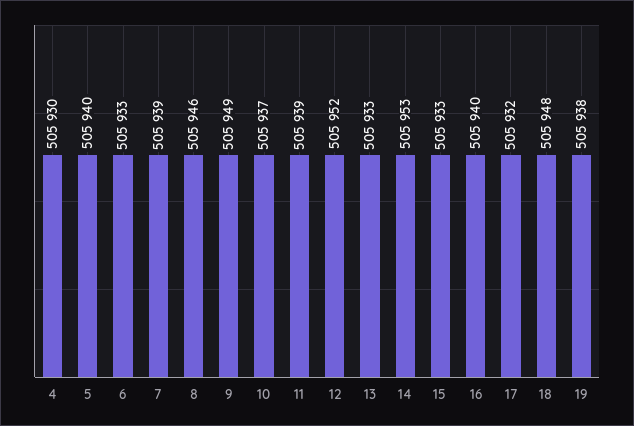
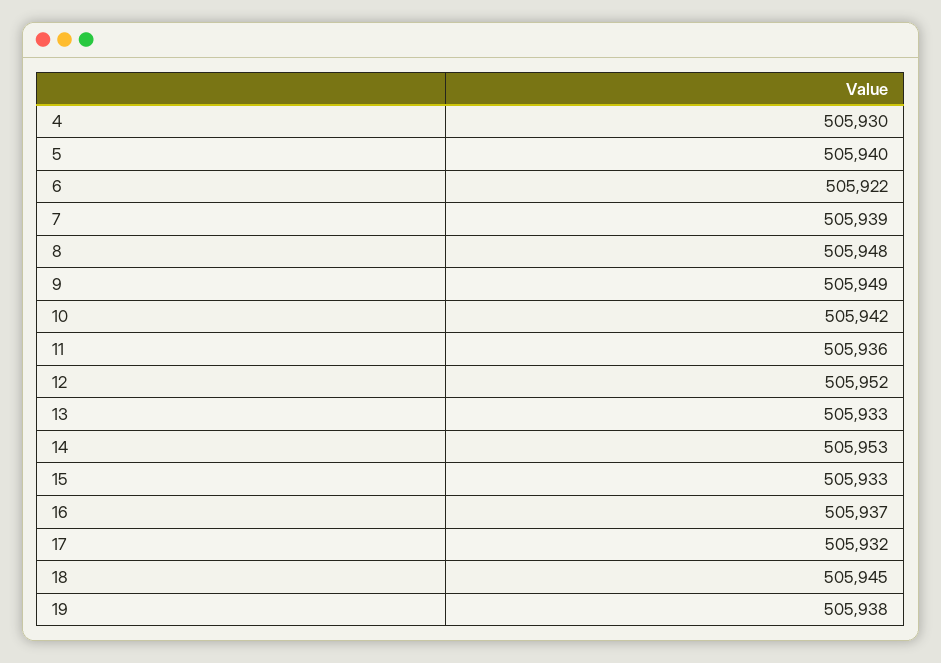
  {
    "4": 505930,
    "5": 505940,
-   "6": 505933,
+   "6": 505922,
    "7": 505939,
-   "8": 505946,
+   "8": 505948,
    "9": 505949,
-   "10": 505937,
+   "10": 505942,
-   "11": 505939,
+   "11": 505936,
    "12": 505952,
    "13": 505933,
    "14": 505953,
    "15": 505933,
-   "16": 505940,
+   "16": 505937,
    "17": 505932,
-   "18": 505948,
+   "18": 505945,
    "19": 505938
  }

